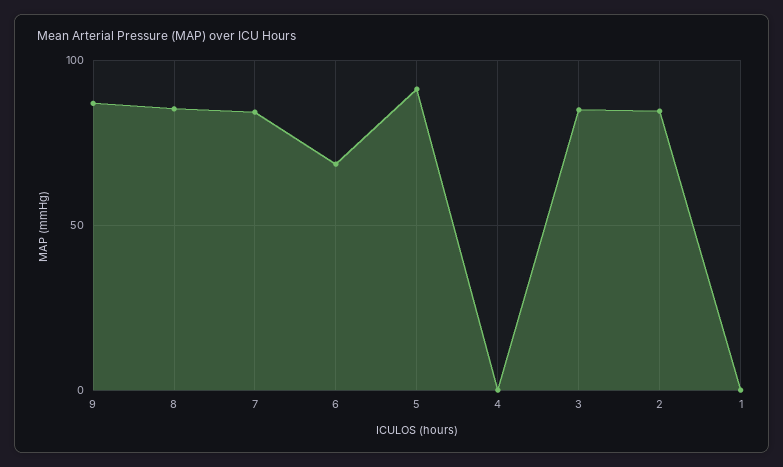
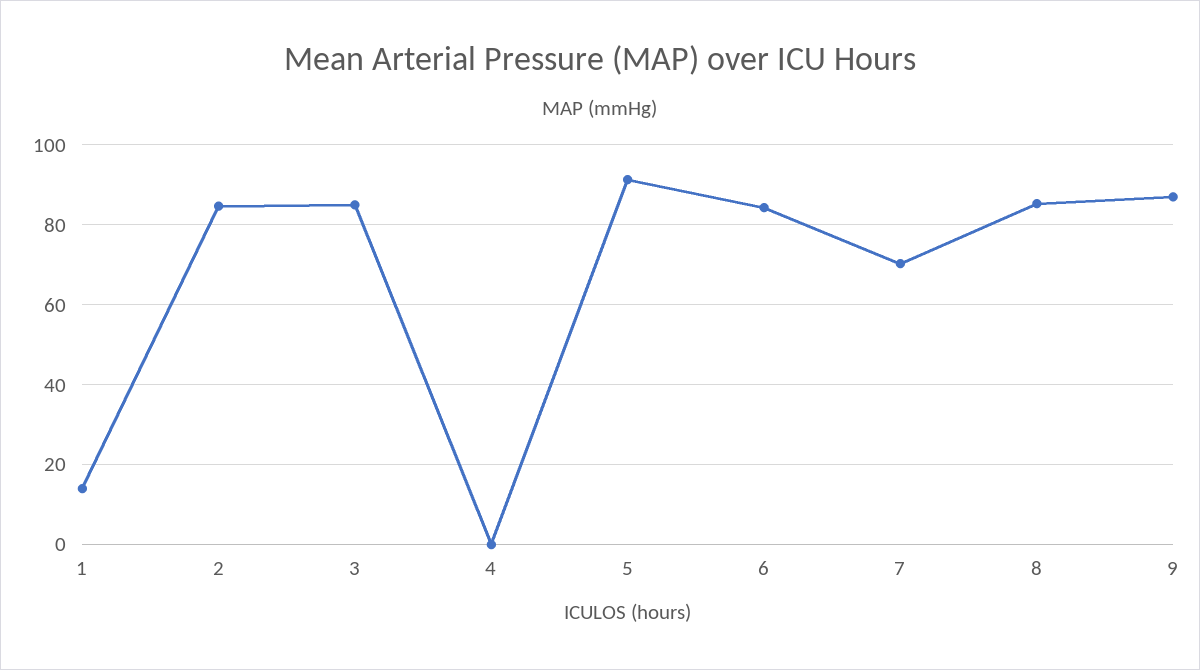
  {
    "9": 88,
    "8": 86,
-   "7": 85,
+   "7": 70,
-   "6": 70,
+   "6": 84,
    "5": 92,
    "4": 0,
    "3": 86,
    "2": 84,
-   "1": 0
+   "1": 14
  }

